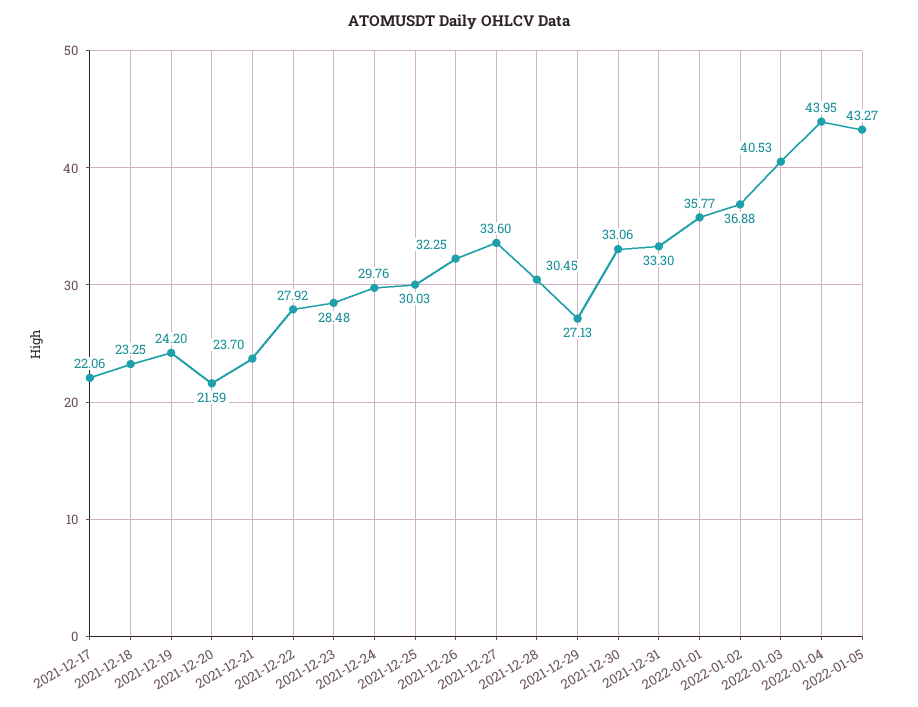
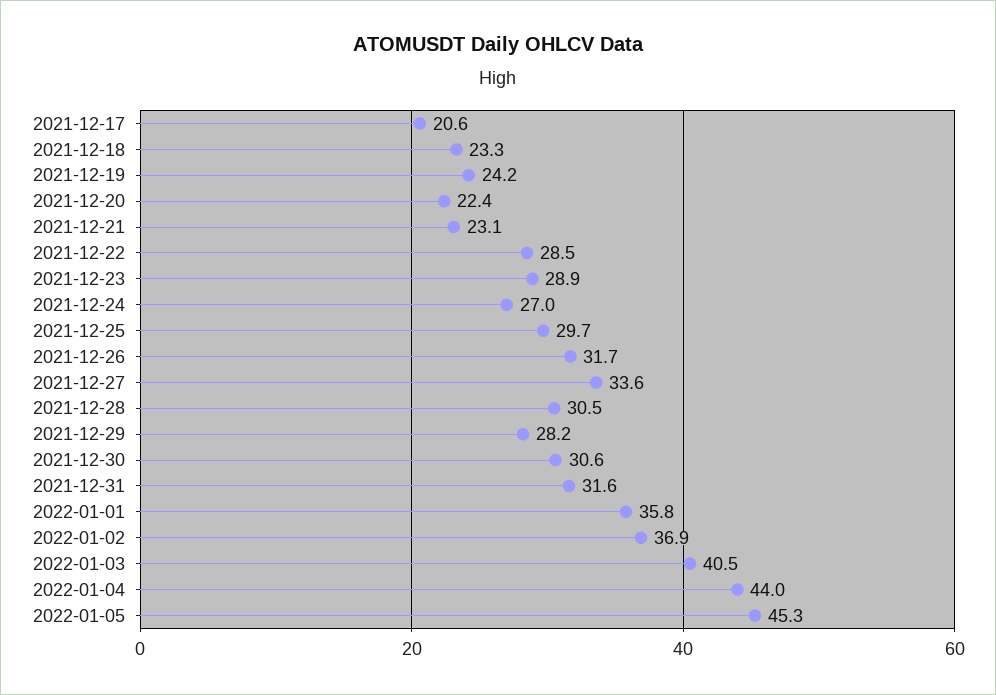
  {
-   "2021-12-17": 22.06,
+   "2021-12-17": 20.6,
    "2021-12-18": 23.25,
    "2021-12-19": 24.2,
-   "2021-12-20": 21.59,
+   "2021-12-20": 22.4,
-   "2021-12-21": 23.7,
+   "2021-12-21": 23.1,
-   "2021-12-22": 27.92,
+   "2021-12-22": 28.5,
-   "2021-12-23": 28.48,
+   "2021-12-23": 28.9,
-   "2021-12-24": 29.76,
+   "2021-12-24": 27,
-   "2021-12-25": 30.03,
+   "2021-12-25": 29.7,
-   "2021-12-26": 32.25,
+   "2021-12-26": 31.7,
    "2021-12-27": 33.6,
    "2021-12-28": 30.45,
-   "2021-12-29": 27.13,
+   "2021-12-29": 28.2,
-   "2021-12-30": 33.06,
+   "2021-12-30": 30.6,
-   "2021-12-31": 33.3,
+   "2021-12-31": 31.6,
    "2022-01-01": 35.77,
    "2022-01-02": 36.88,
    "2022-01-03": 40.53,
    "2022-01-04": 43.95,
-   "2022-01-05": 43.27
+   "2022-01-05": 45.3
  }

